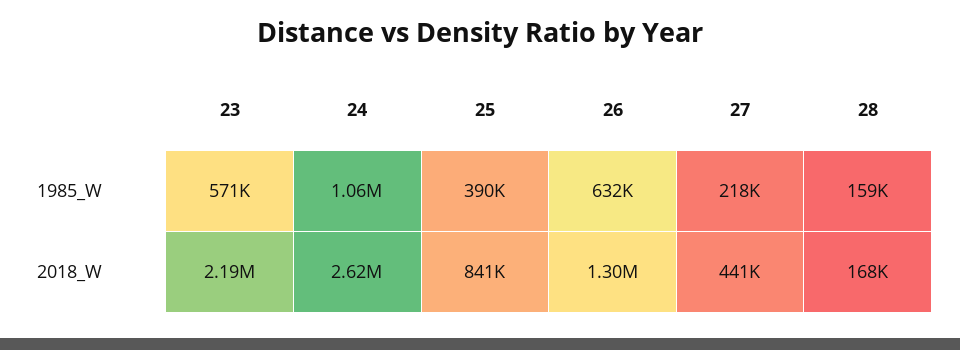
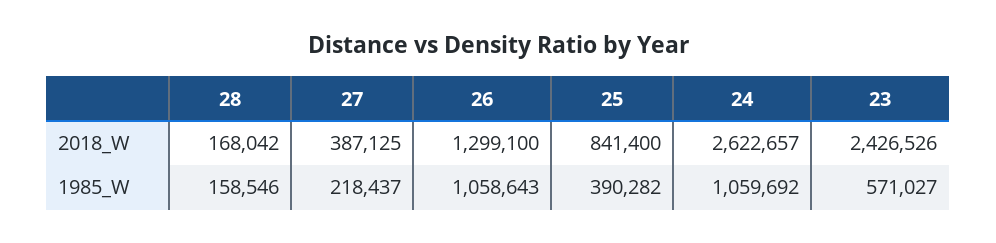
  {
    "23": {
      "1985_W": 571027,
-     "2018_W": 2190000
+     "2018_W": 2426526
    },
    "24": {
      "1985_W": 1059692,
      "2018_W": 2622657
    },
    "25": {
      "1985_W": 390282,
      "2018_W": 841400
    },
    "26": {
-     "1985_W": 632000,
+     "1985_W": 1058643,
      "2018_W": 1299100
    },
    "27": {
      "1985_W": 218437,
-     "2018_W": 441000
+     "2018_W": 387125
    },
    "28": {
      "1985_W": 158546,
      "2018_W": 168042
    }
  }

